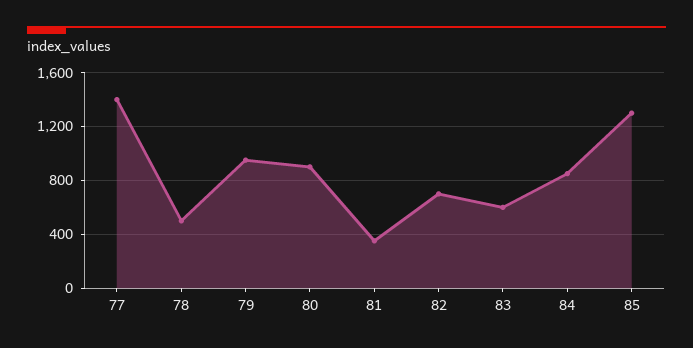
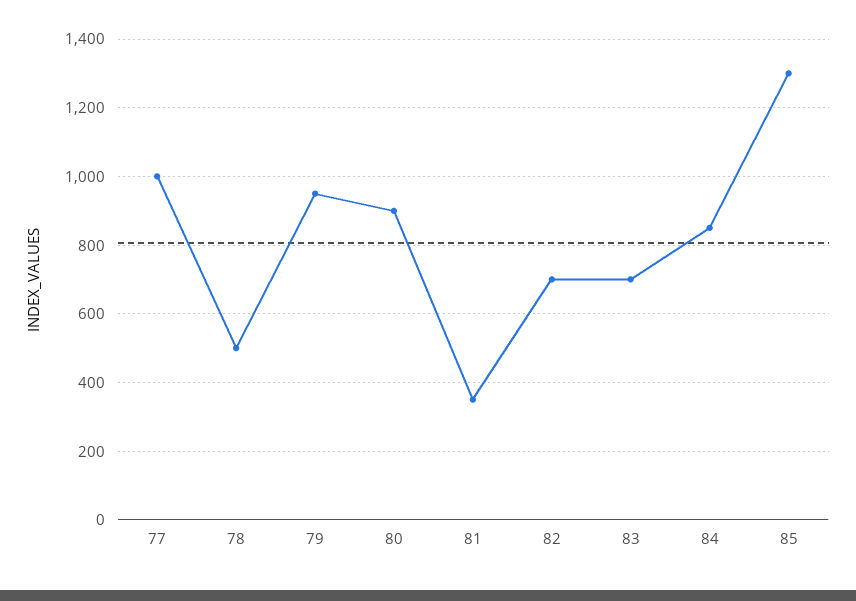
  {
-   "77": 1400,
+   "77": 1000,
    "78": 500,
    "79": 960,
    "80": 900,
    "81": 360,
    "82": 700,
-   "83": 600,
+   "83": 700,
    "84": 860,
    "85": 1300
  }

